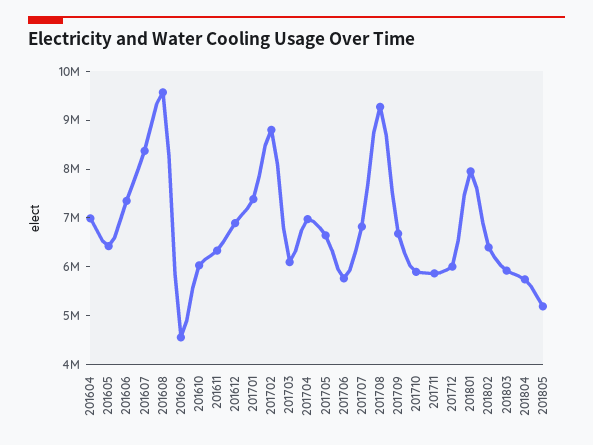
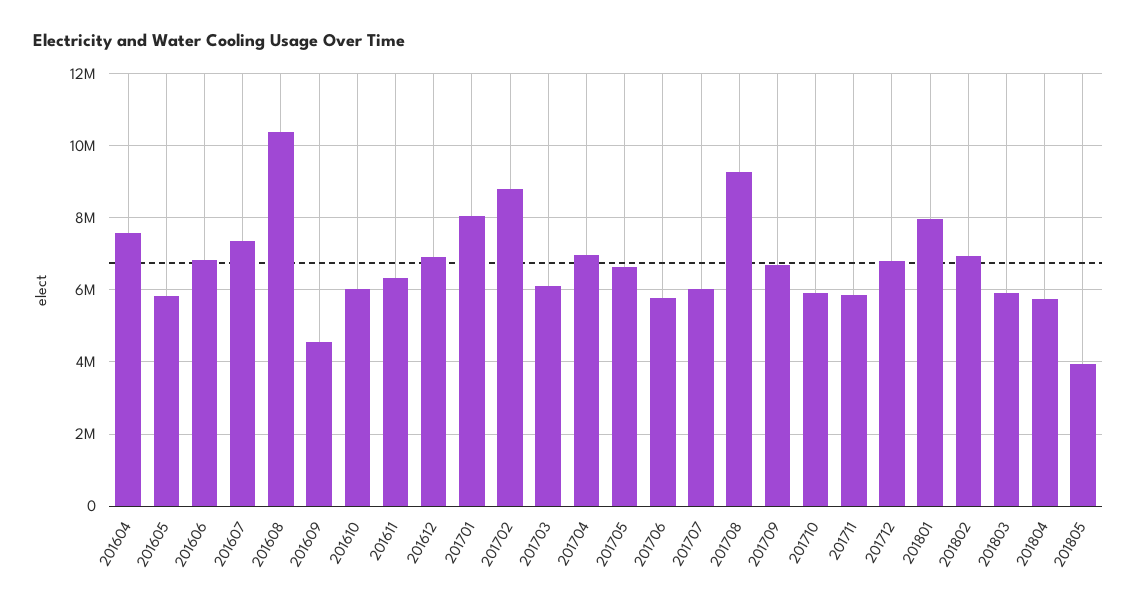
  {
-   "201604": 7000000,
+   "201604": 7600000,
-   "201605": 6400000,
+   "201605": 5800000,
-   "201606": 7400000,
+   "201606": 6800000,
-   "201607": 8400000,
+   "201607": 7400000,
-   "201608": 9600000,
+   "201608": 10400000,
    "201609": 4600000,
    "201610": 6000000,
    "201611": 6400000,
    "201612": 6800000,
-   "201701": 7400000,
+   "201701": 8000000,
    "201702": 8800000,
    "201703": 6000000,
    "201704": 7000000,
    "201705": 6600000,
    "201706": 5800000,
-   "201707": 6800000,
+   "201707": 6000000,
    "201708": 9200000,
    "201709": 6600000,
    "201710": 5800000,
    "201711": 5800000,
-   "201712": 6000000,
+   "201712": 6800000,
    "201801": 8000000,
-   "201802": 6400000,
+   "201802": 7000000,
    "201803": 6000000,
    "201804": 5800000,
-   "201805": 5200000
+   "201805": 4000000
  }

